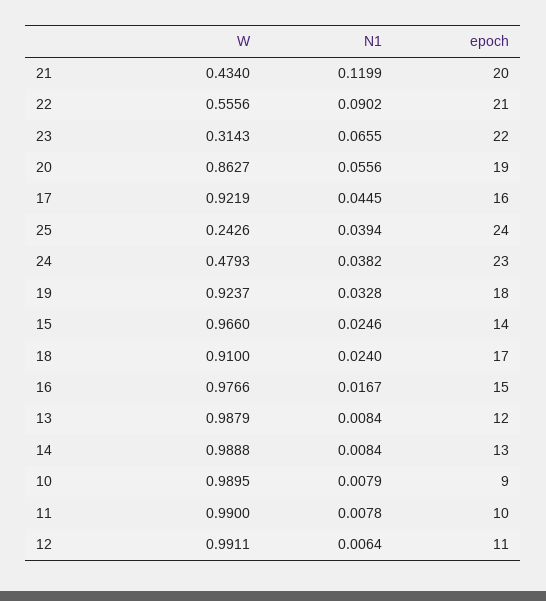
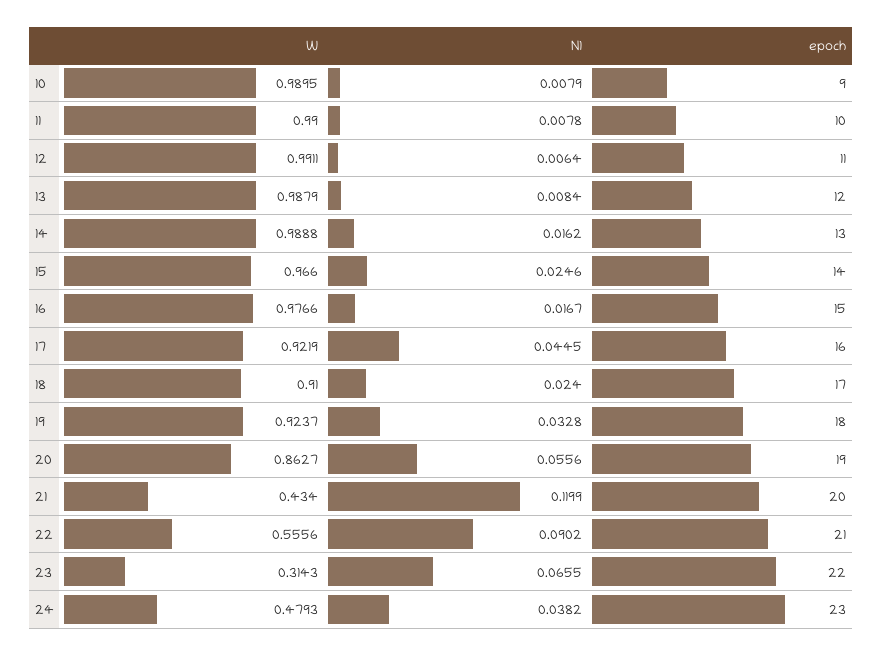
  {
    "W": {
      "21": 0.434,
      "22": 0.5556,
      "23": 0.3143,
      "20": 0.8627,
      "17": 0.9219,
-     "25": 0.2426,
      "24": 0.4793,
      "19": 0.9237,
      "15": 0.966,
      "18": 0.91,
      "16": 0.9766,
      "13": 0.9879,
      "14": 0.9888,
      "10": 0.9895,
      "11": 0.99,
      "12": 0.9911
    },
    "N1": {
      "21": 0.1199,
      "22": 0.0902,
      "23": 0.0655,
      "20": 0.0556,
      "17": 0.0445,
-     "25": 0.0394,
      "24": 0.0382,
      "19": 0.0328,
      "15": 0.0246,
      "18": 0.024,
      "16": 0.0167,
      "13": 0.0084,
-     "14": 0.0084,
+     "14": 0.0162,
      "10": 0.0079,
      "11": 0.0078,
      "12": 0.0064
    },
    "epoch": {
      "21": 20,
      "22": 21,
      "23": 22,
      "20": 19,
      "17": 16,
-     "25": 24,
      "24": 23,
      "19": 18,
      "15": 14,
      "18": 17,
      "16": 15,
      "13": 12,
      "14": 13,
      "10": 9,
      "11": 10,
      "12": 11
    }
  }

